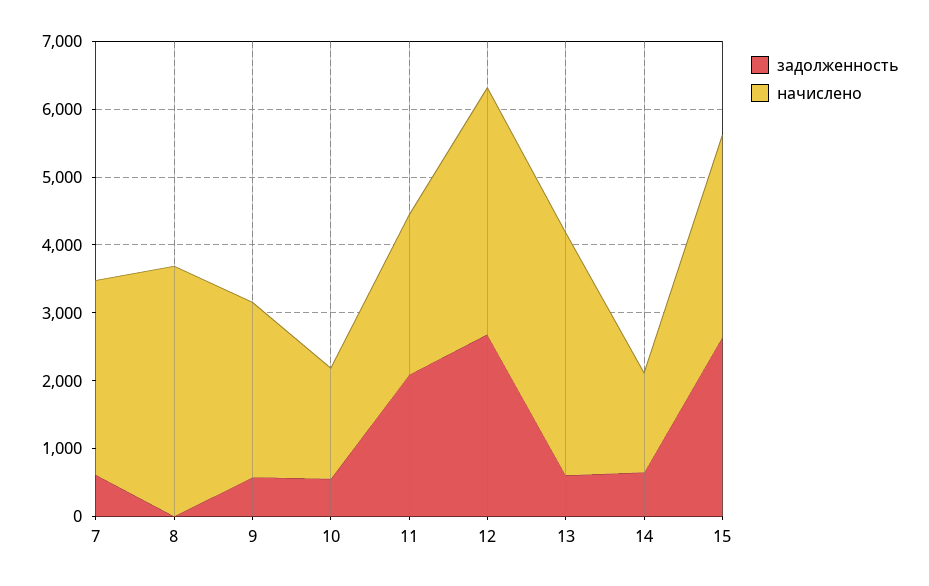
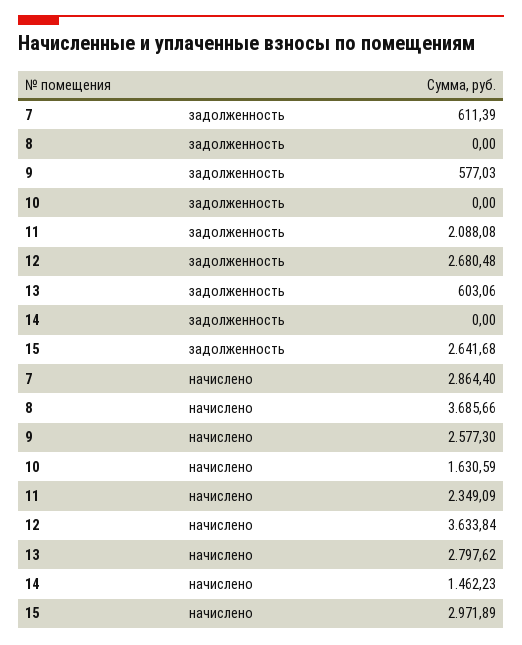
  {
    "задолженность": {
      "7": 611.39,
      "8": 0,
      "9": 577.03,
-     "10": 600,
+     "10": 0,
      "11": 2088.08,
      "12": 2680.48,
      "13": 603.06,
-     "14": 600,
+     "14": 0,
      "15": 2641.68
    },
    "начислено": {
      "7": 2864.4,
      "8": 3685.66,
      "9": 2577.3,
      "10": 1630.59,
      "11": 2349.09,
      "12": 3633.84,
-     "13": 3600,
+     "13": 2797.62,
      "14": 1462.23,
      "15": 2971.89
    }
  }

